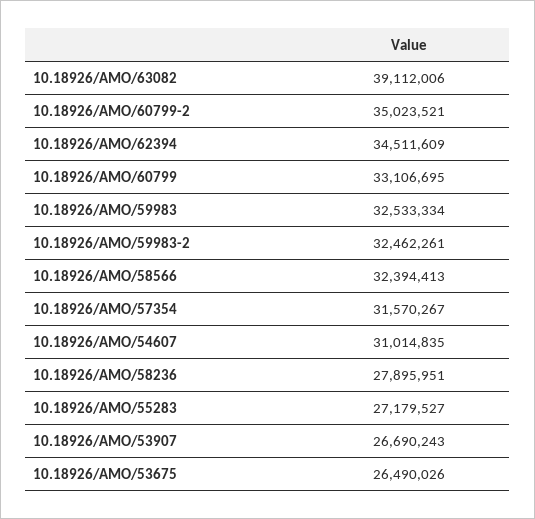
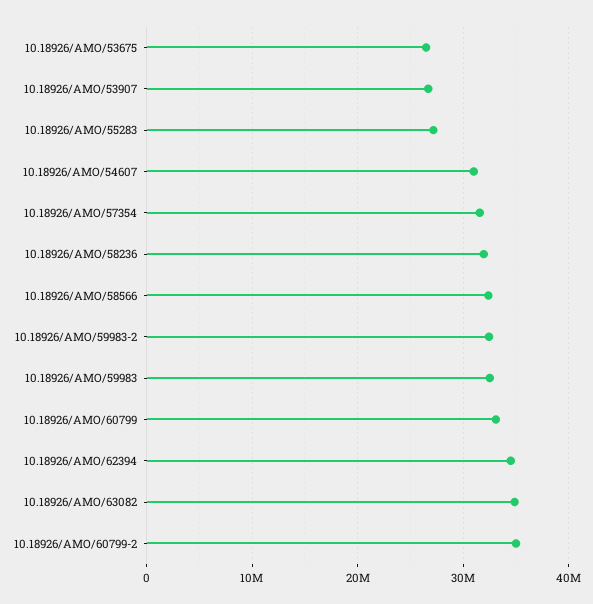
  {
-   "10.18926/AMO/63082": 39112006,
+   "10.18926/AMO/63082": 35000000,
    "10.18926/AMO/60799-2": 35023521,
    "10.18926/AMO/62394": 34511609,
    "10.18926/AMO/60799": 33106695,
    "10.18926/AMO/59983": 32533334,
    "10.18926/AMO/59983-2": 32462261,
    "10.18926/AMO/58566": 32394413,
    "10.18926/AMO/57354": 31570267,
    "10.18926/AMO/54607": 31014835,
-   "10.18926/AMO/58236": 27895951,
+   "10.18926/AMO/58236": 32000000,
    "10.18926/AMO/55283": 27179527,
    "10.18926/AMO/53907": 26690243,
    "10.18926/AMO/53675": 26490026
  }

